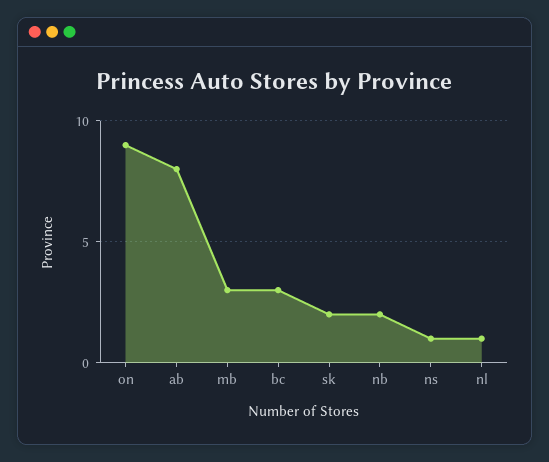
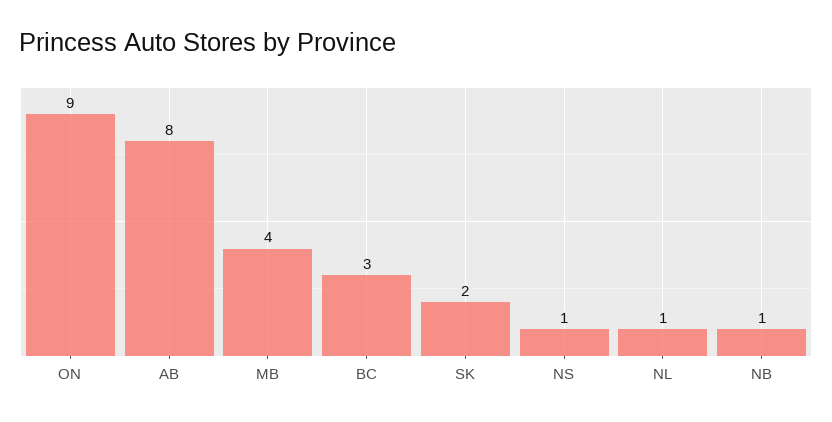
  {
    "on": 9,
    "ab": 8,
-   "mb": 3,
+   "mb": 4,
    "bc": 3,
    "sk": 2,
-   "nb": 2,
+   "nb": 1,
    "ns": 1,
    "nl": 1
  }

